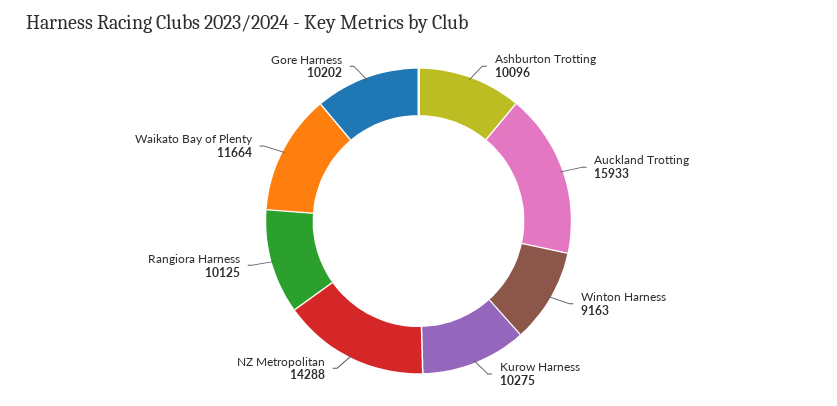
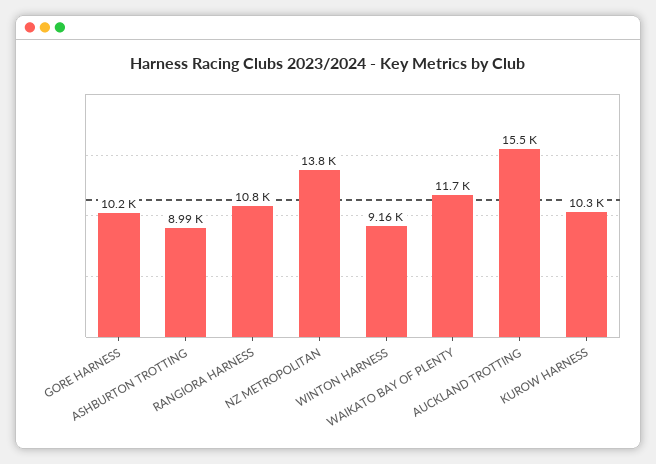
  {
-   "Ashburton Trotting": 10096,
+   "Ashburton Trotting": 8990,
-   "Auckland Trotting": 15933,
+   "Auckland Trotting": 15500,
    "Winton Harness": 9163,
    "Kurow Harness": 10275,
-   "NZ Metropolitan": 14288,
+   "NZ Metropolitan": 13800,
-   "Rangiora Harness": 10125,
+   "Rangiora Harness": 10800,
    "Waikato Bay of Plenty": 11664,
    "Gore Harness": 10202
  }

